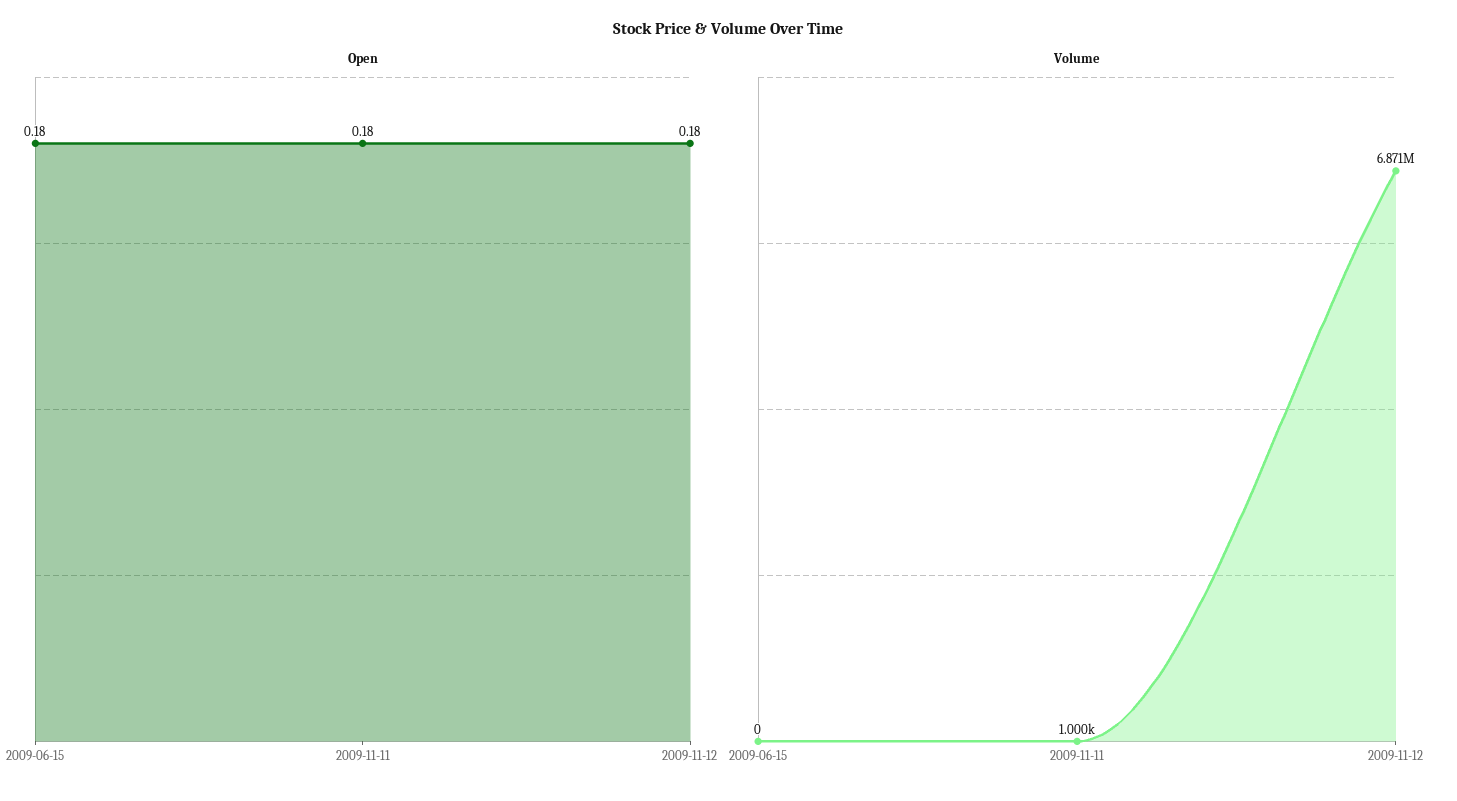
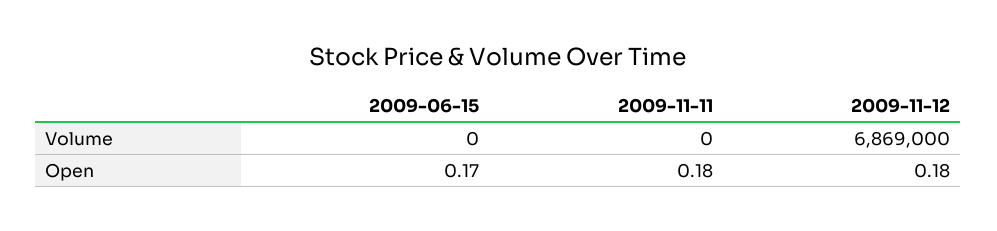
  {
    "Open": {
-     "2009-06-15": 0.18,
+     "2009-06-15": 0.17,
      "2009-11-11": 0.18,
      "2009-11-12": 0.18
    },
    "Volume": {
      "2009-06-15": 0,
-     "2009-11-11": 1000,
+     "2009-11-11": 0,
-     "2009-11-12": 6871000
+     "2009-11-12": 6869000
    }
  }

